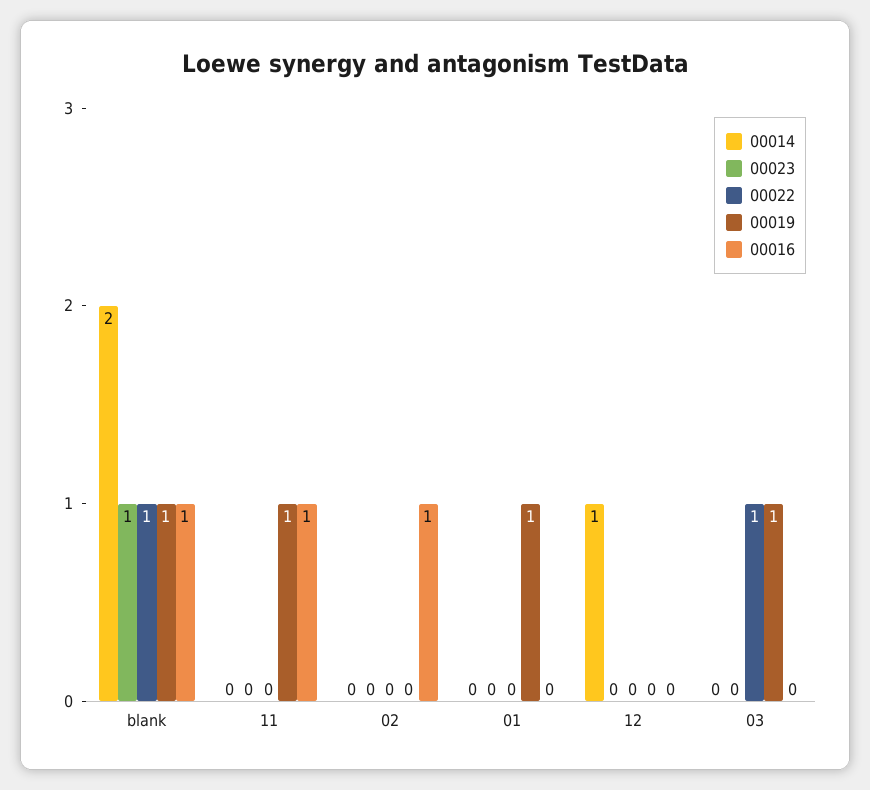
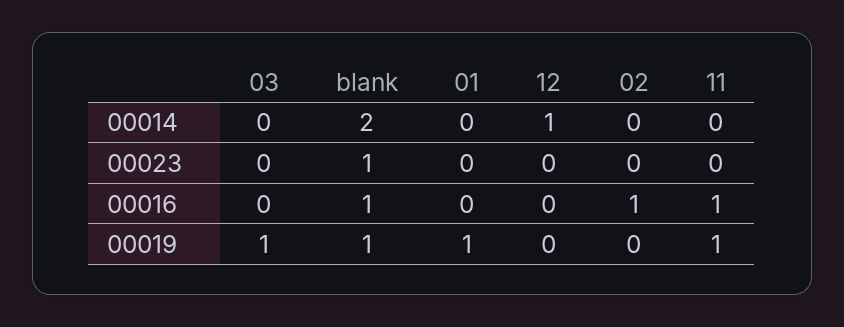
  {
    "00014": {
      "blank": 2,
      "11": 0,
      "02": 0,
      "01": 0,
      "12": 1,
      "03": 0
    },
    "00023": {
      "blank": 1,
      "11": 0,
      "02": 0,
      "01": 0,
      "12": 0,
      "03": 0
    },
-   "00022": {
-     "blank": 1,
-     "11": 0,
-     "02": 0,
-     "01": 0,
-     "12": 0,
-     "03": 1
-   },
    "00019": {
      "blank": 1,
      "11": 1,
      "02": 0,
      "01": 1,
      "12": 0,
      "03": 1
    },
    "00016": {
      "blank": 1,
      "11": 1,
      "02": 1,
      "01": 0,
      "12": 0,
      "03": 0
    }
  }

